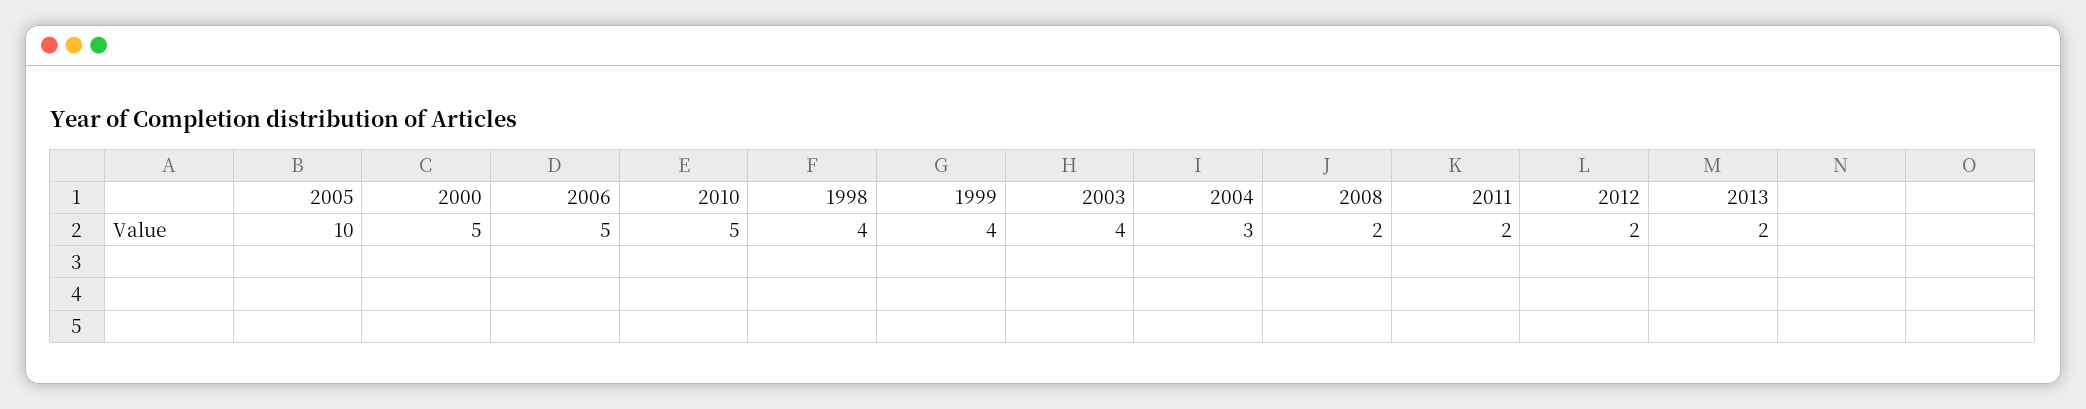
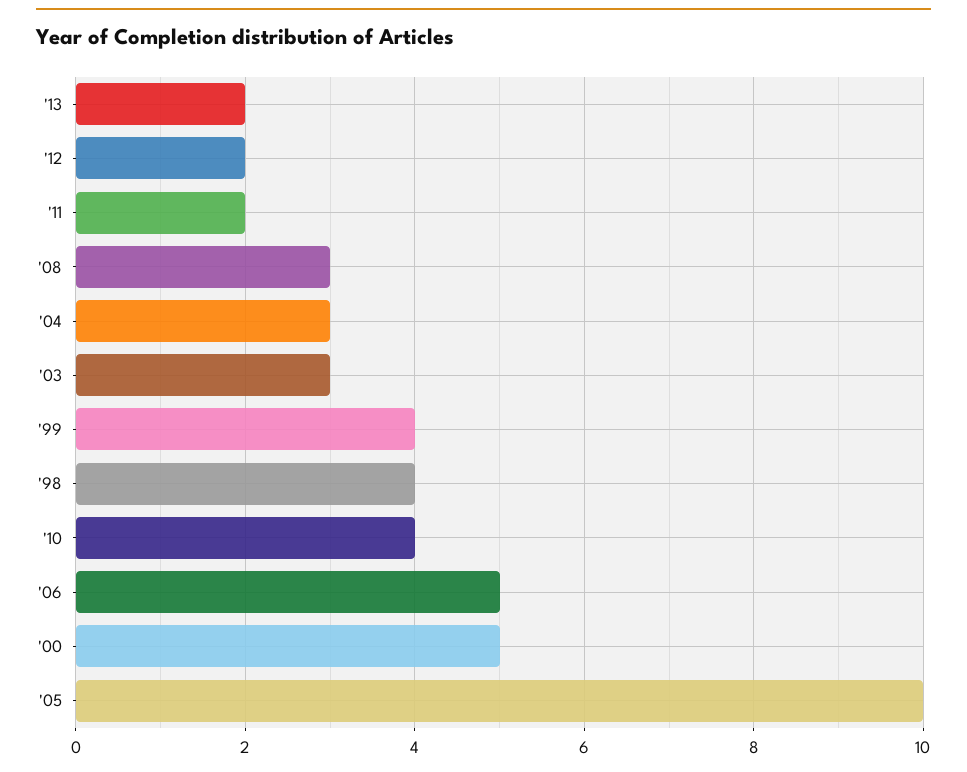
  {
    "2005": 10,
    "2000": 5,
    "2006": 5,
-   "2010": 5,
+   "2010": 4,
    "1998": 4,
    "1999": 4,
-   "2003": 4,
+   "2003": 3,
    "2004": 3,
-   "2008": 2,
+   "2008": 3,
    "2011": 2,
    "2012": 2,
    "2013": 2
  }

